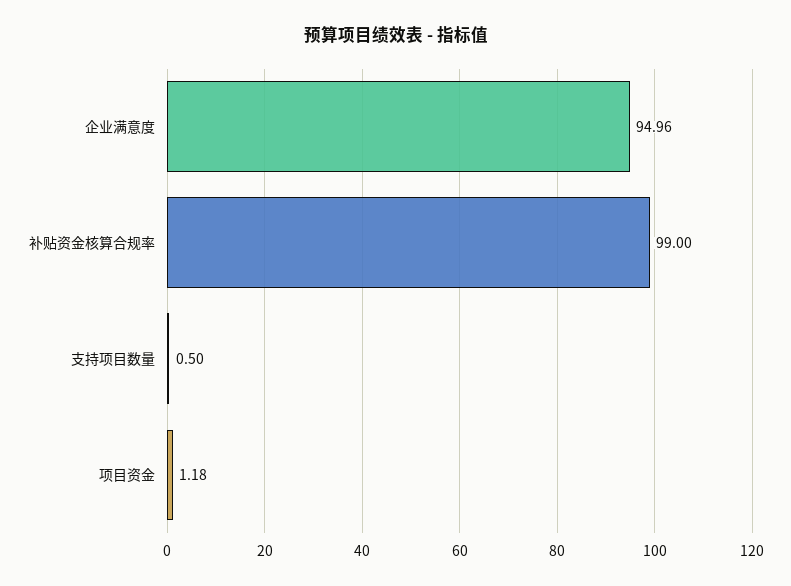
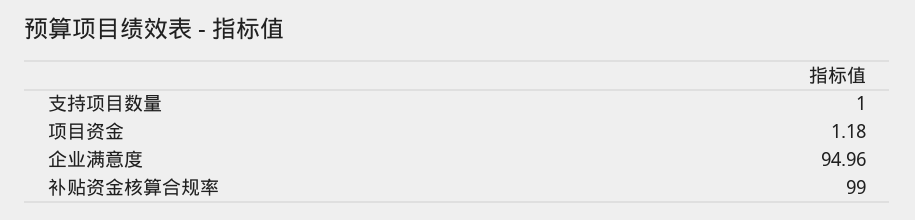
  {
    "企业满意度": 94.96,
    "补贴资金核算合规率": 99,
-   "支持项目数量": 0.5,
+   "支持项目数量": 1,
    "项目资金": 1.18
  }

